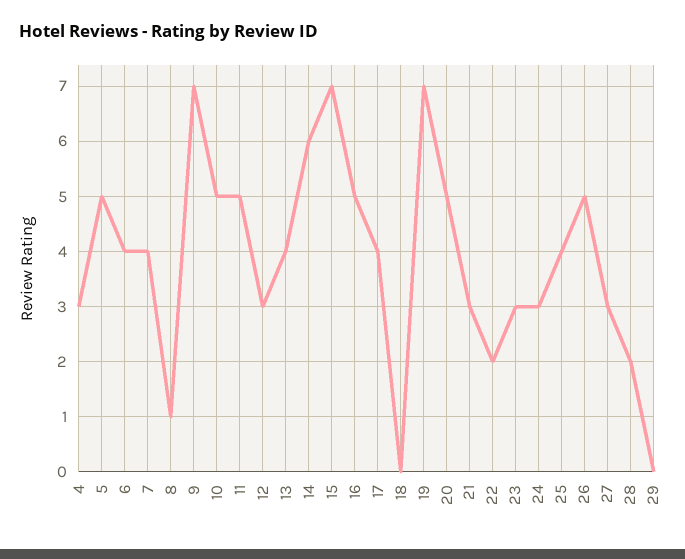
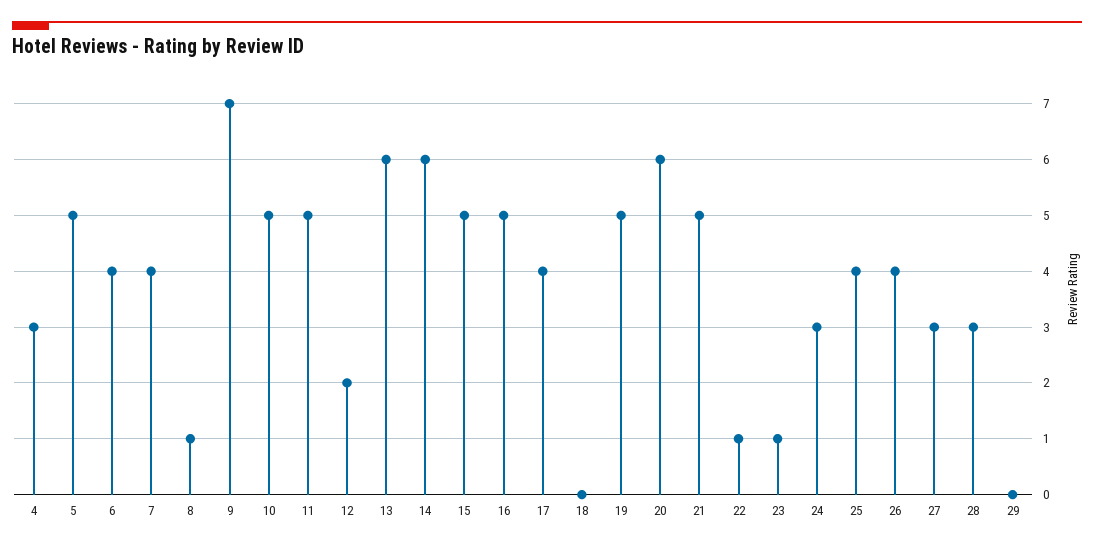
  {
    "4": 3,
    "5": 5,
    "6": 4,
    "7": 4,
    "8": 1,
    "9": 7,
    "10": 5,
    "11": 5,
-   "12": 3,
+   "12": 2,
-   "13": 4,
+   "13": 6,
    "14": 6,
-   "15": 7,
+   "15": 5,
    "16": 5,
    "17": 4,
    "18": 0,
-   "19": 7,
+   "19": 5,
-   "20": 5,
+   "20": 6,
-   "21": 3,
+   "21": 5,
-   "22": 2,
+   "22": 1,
-   "23": 3,
+   "23": 1,
    "24": 3,
    "25": 4,
-   "26": 5,
+   "26": 4,
    "27": 3,
-   "28": 2,
+   "28": 3,
    "29": 0
  }

